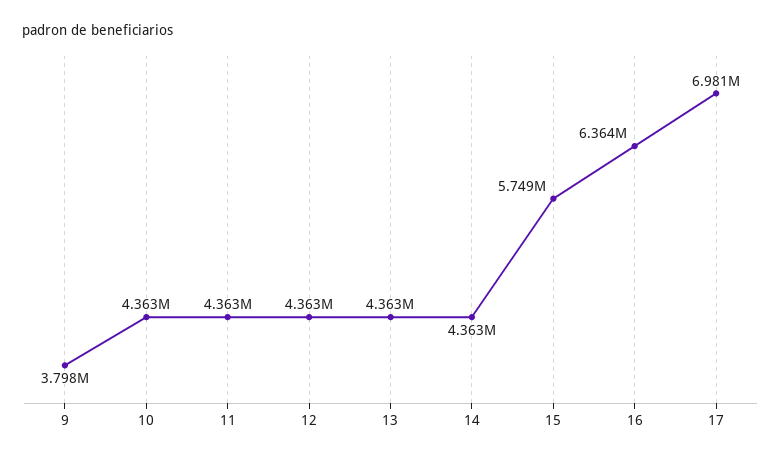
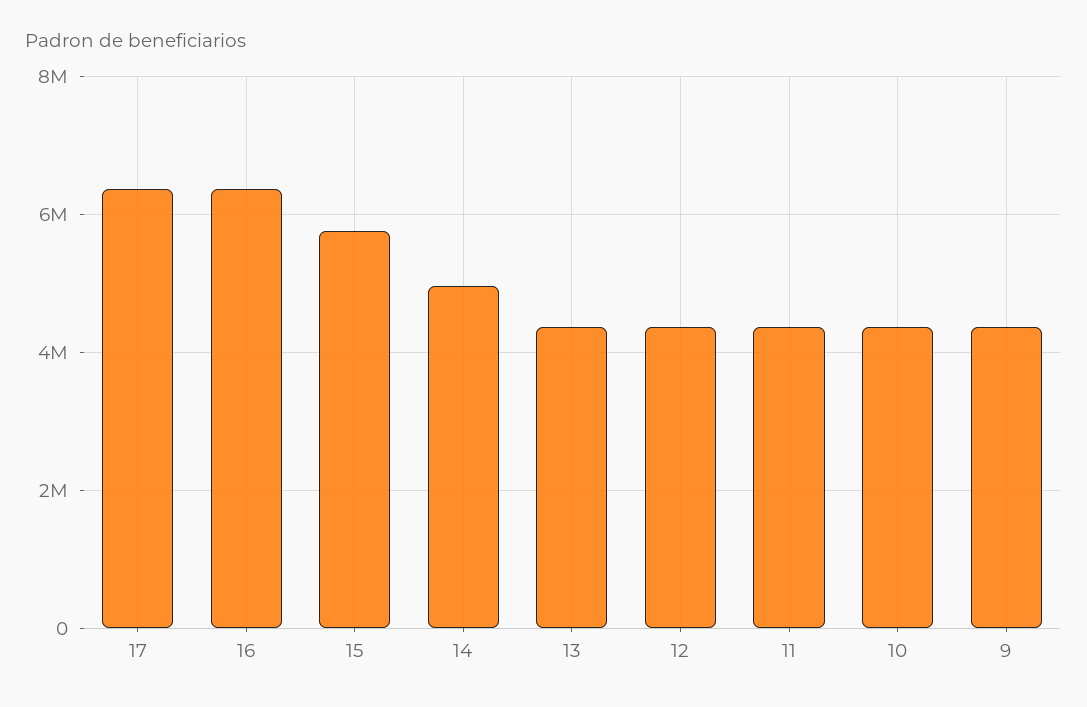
  {
-   "9": 3798000,
+   "9": 4400000,
    "10": 4363000,
    "11": 4363000,
    "12": 4363000,
    "13": 4363000,
-   "14": 4363000,
+   "14": 5000000,
    "15": 5749000,
    "16": 6364000,
-   "17": 6981000
+   "17": 6400000
  }

